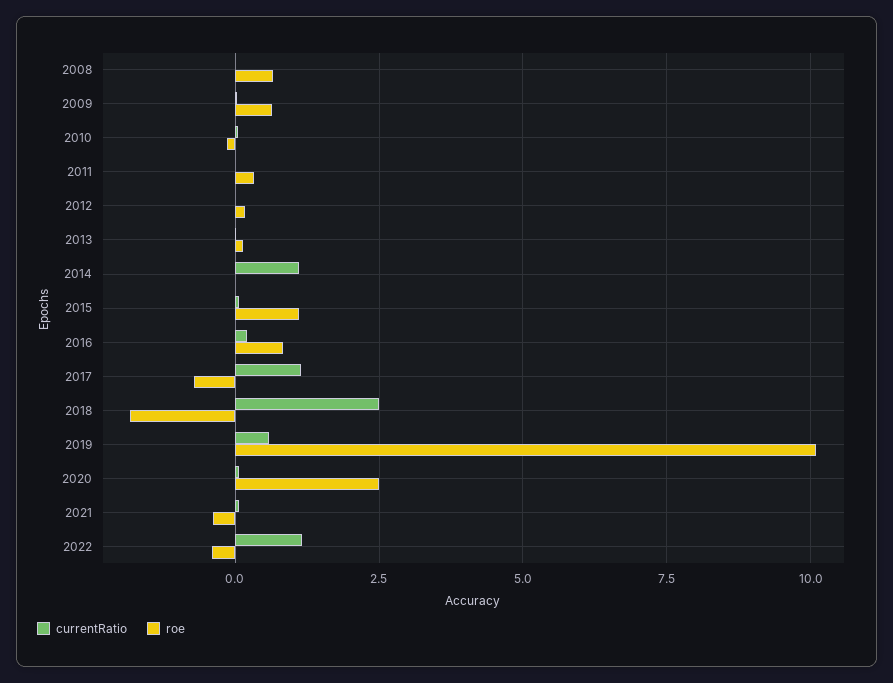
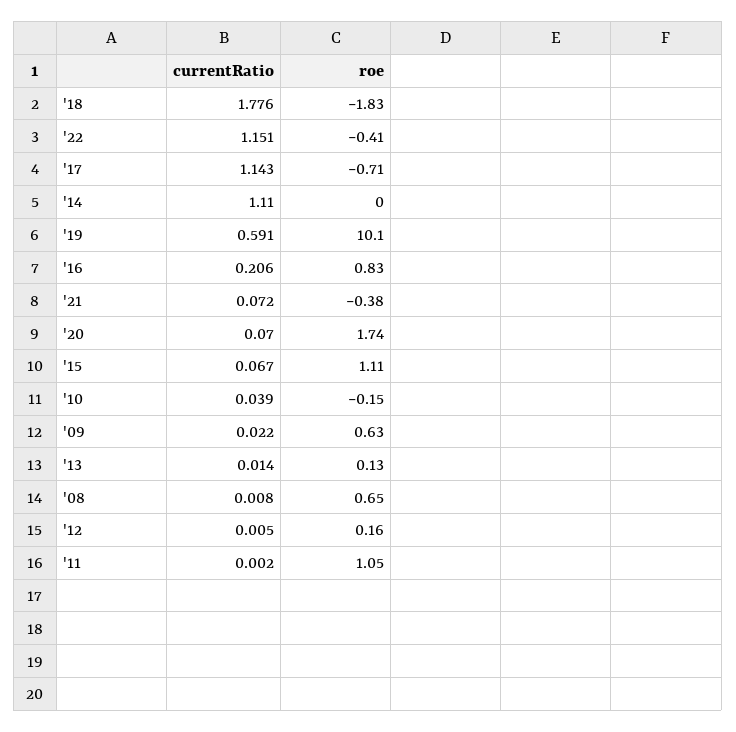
  {
    "currentRatio": {
      "2008": 0.008,
      "2009": 0.022,
      "2010": 0.039,
      "2011": 0.002,
      "2012": 0.005,
      "2013": 0.014,
      "2014": 1.11,
      "2015": 0.067,
      "2016": 0.206,
      "2017": 1.143,
-     "2018": 2.5,
+     "2018": 1.776,
      "2019": 0.591,
      "2020": 0.07,
      "2021": 0.072,
      "2022": 1.151
    },
    "roe": {
      "2008": 0.65,
      "2009": 0.63,
      "2010": -0.15,
-     "2011": 0.25,
+     "2011": 1.05,
      "2012": 0.16,
      "2013": 0.13,
      "2014": 0,
      "2015": 1.11,
      "2016": 0.83,
      "2017": -0.71,
      "2018": -1.83,
      "2019": 10.1,
-     "2020": 2.5,
+     "2020": 1.74,
      "2021": -0.38,
      "2022": -0.41
    }
  }

